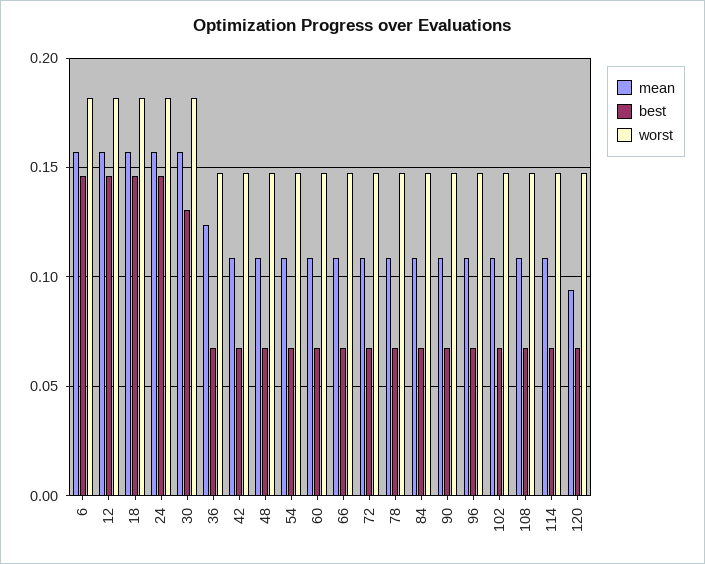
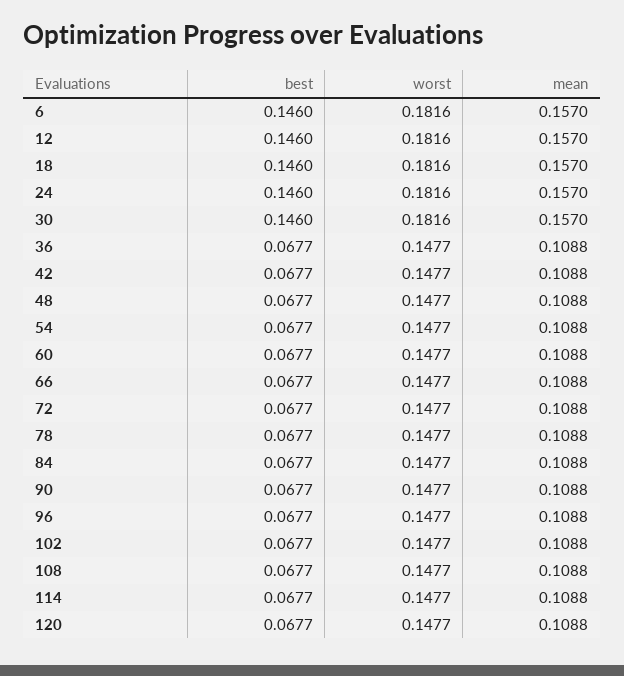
  {
    "mean": {
      "6": 0.157,
      "12": 0.157,
      "18": 0.157,
      "24": 0.157,
      "30": 0.157,
-     "36": 0.125,
+     "36": 0.1088,
      "42": 0.1088,
      "48": 0.1088,
      "54": 0.1088,
      "60": 0.1088,
      "66": 0.1088,
      "72": 0.1088,
      "78": 0.1088,
      "84": 0.1088,
      "90": 0.1088,
      "96": 0.1088,
      "102": 0.1088,
      "108": 0.1088,
      "114": 0.1088,
-     "120": 0.095
+     "120": 0.1088
    },
    "best": {
      "6": 0.146,
      "12": 0.146,
      "18": 0.146,
      "24": 0.146,
-     "30": 0.13,
+     "30": 0.146,
      "36": 0.0677,
      "42": 0.0677,
      "48": 0.0677,
      "54": 0.0677,
      "60": 0.0677,
      "66": 0.0677,
      "72": 0.0677,
      "78": 0.0677,
      "84": 0.0677,
      "90": 0.0677,
      "96": 0.0677,
      "102": 0.0677,
      "108": 0.0677,
      "114": 0.0677,
      "120": 0.0677
    },
    "worst": {
      "6": 0.1816,
      "12": 0.1816,
      "18": 0.1816,
      "24": 0.1816,
      "30": 0.1816,
      "36": 0.1477,
      "42": 0.1477,
      "48": 0.1477,
      "54": 0.1477,
      "60": 0.1477,
      "66": 0.1477,
      "72": 0.1477,
      "78": 0.1477,
      "84": 0.1477,
      "90": 0.1477,
      "96": 0.1477,
      "102": 0.1477,
      "108": 0.1477,
      "114": 0.1477,
      "120": 0.1477
    }
  }

